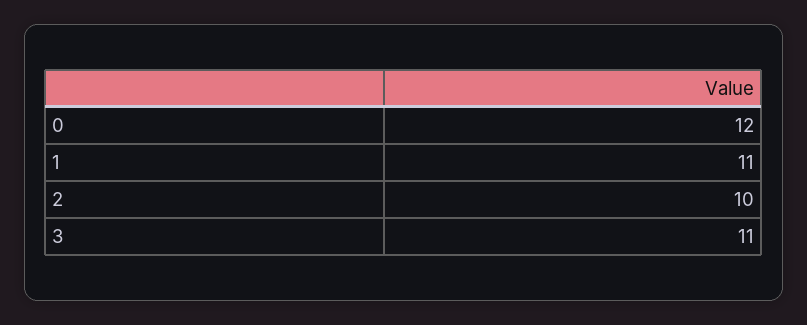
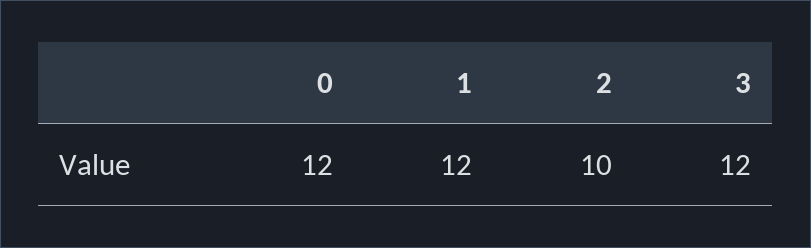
  {
    "0": 12,
-   "1": 11,
+   "1": 12,
    "2": 10,
-   "3": 11
+   "3": 12
  }

